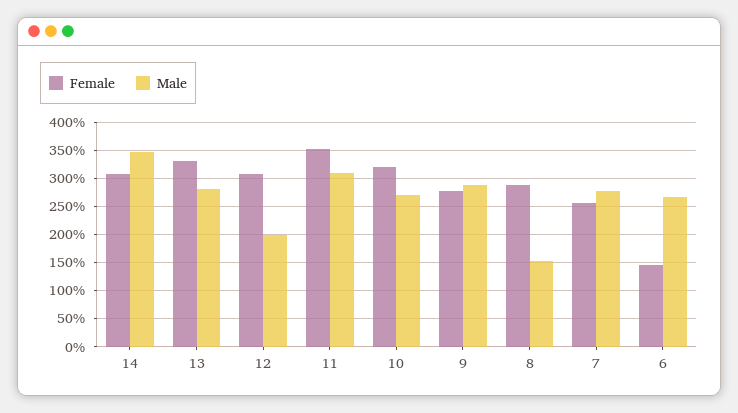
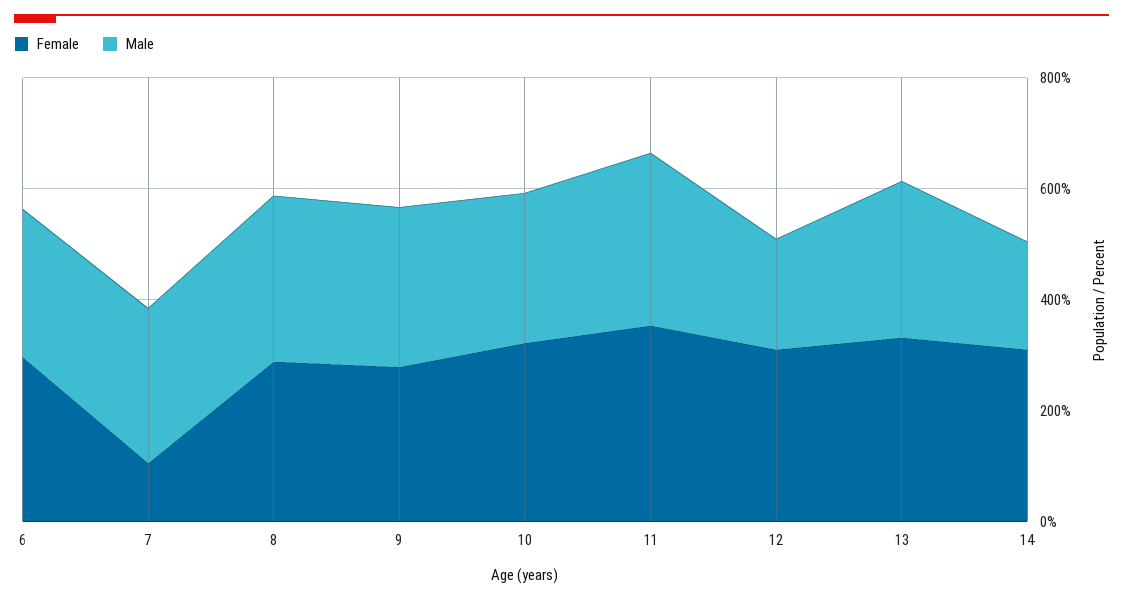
  {
    "Female": {
      "14": 300,
      "13": 325,
      "12": 300,
      "11": 350,
      "10": 325,
      "9": 275,
      "8": 300,
-     "7": 250,
+     "7": 100,
-     "6": 150
+     "6": 300
    },
    "Male": {
-     "14": 350,
+     "14": 200,
      "13": 275,
      "12": 200,
      "11": 300,
      "10": 275,
      "9": 300,
-     "8": 150,
+     "8": 300,
      "7": 275,
      "6": 275
    }
  }

